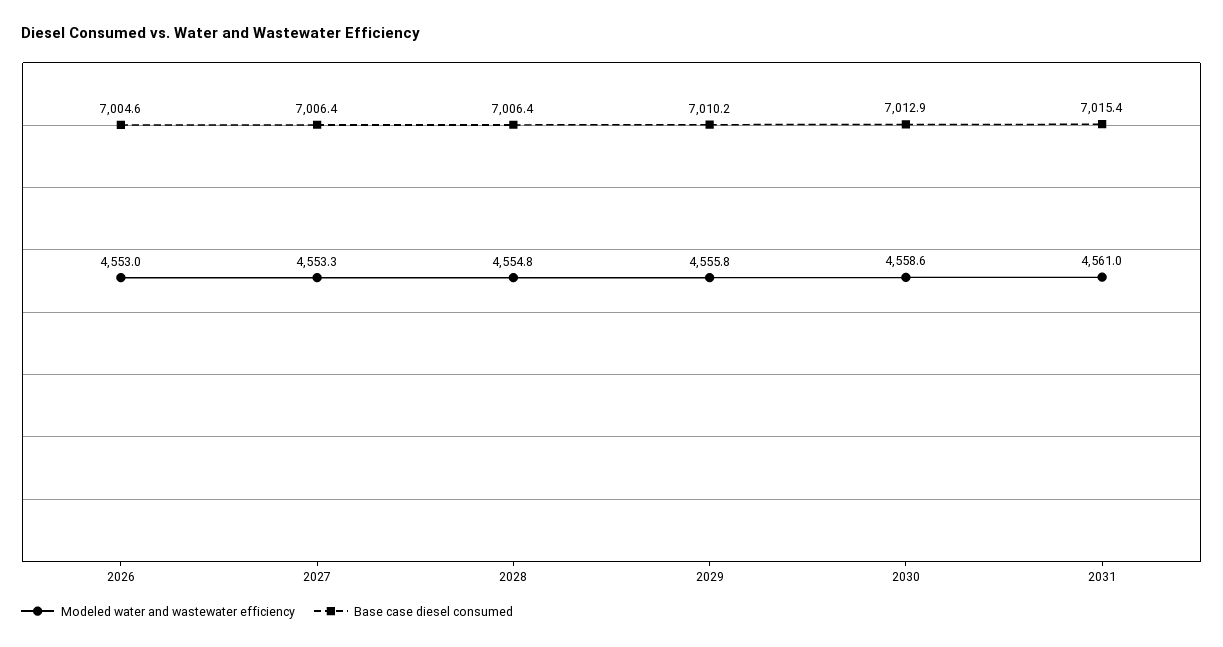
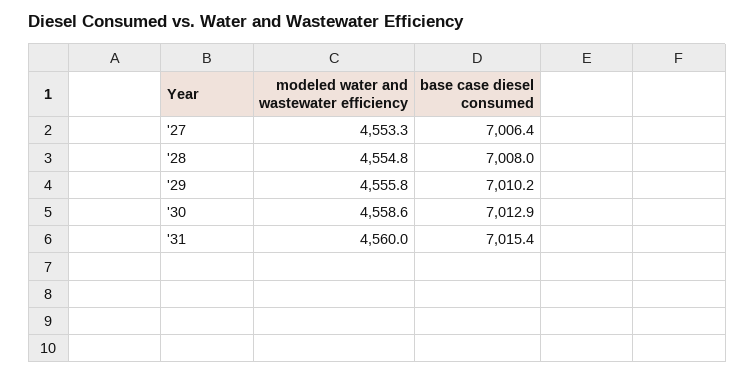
  {
    "Modeled water and wastewater efficiency": {
-     "2026": 4553,
      "2027": 4553.3,
      "2028": 4554.8,
      "2029": 4555.8,
      "2030": 4558.6,
-     "2031": 4561
+     "2031": 4560
    },
    "Base case diesel consumed": {
-     "2026": 7004.6,
      "2027": 7006.4,
-     "2028": 7006.4,
+     "2028": 7008,
      "2029": 7010.2,
      "2030": 7012.9,
      "2031": 7015.4
    }
  }

